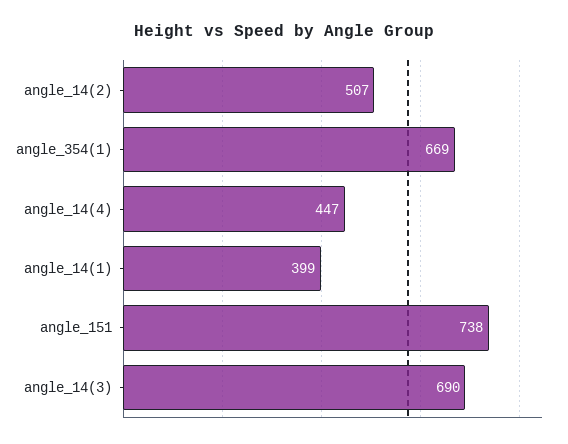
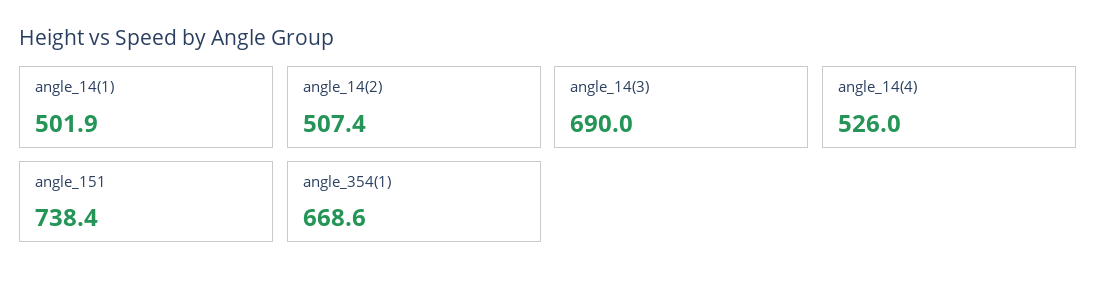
  {
    "angle_14(2)": 507.4,
    "angle_354(1)": 668.6,
-   "angle_14(4)": 447,
+   "angle_14(4)": 526,
-   "angle_14(1)": 399,
+   "angle_14(1)": 501.9,
    "angle_151": 738.4,
    "angle_14(3)": 690
  }

